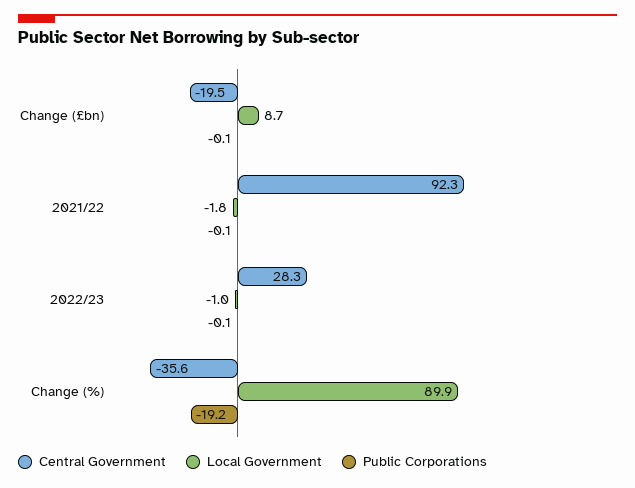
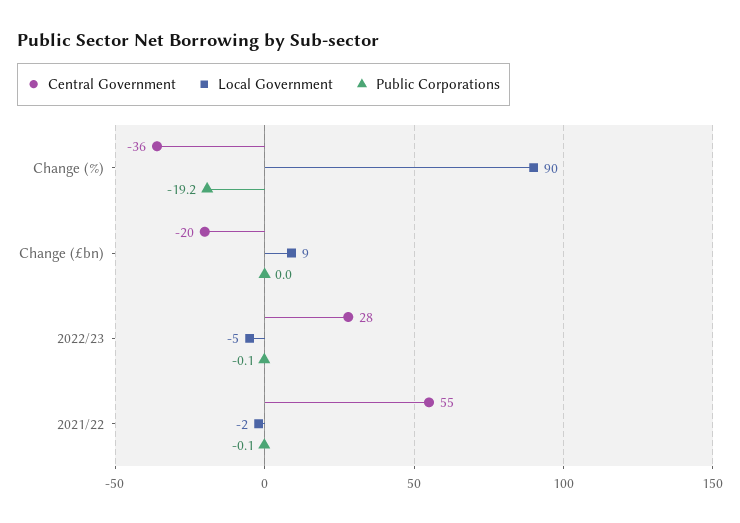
  {
    "Central Government": {
      "Change (£bn)": -19.5,
-     "2021/22": 92.3,
+     "2021/22": 55,
      "2022/23": 28.3,
      "Change (%)": -35.6
    },
    "Local Government": {
      "Change (£bn)": 8.7,
      "2021/22": -1.8,
-     "2022/23": -1,
+     "2022/23": -5,
      "Change (%)": 89.9
    },
    "Public Corporations": {
-     "Change (£bn)": -0.1,
+     "Change (£bn)": 0,
      "2021/22": -0.1,
      "2022/23": -0.1,
      "Change (%)": -19.2
    }
  }

